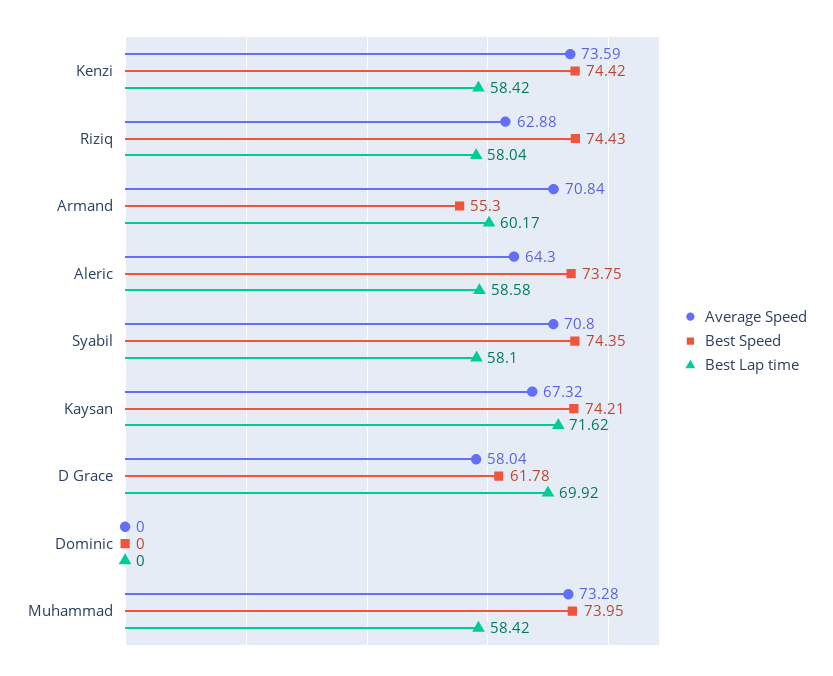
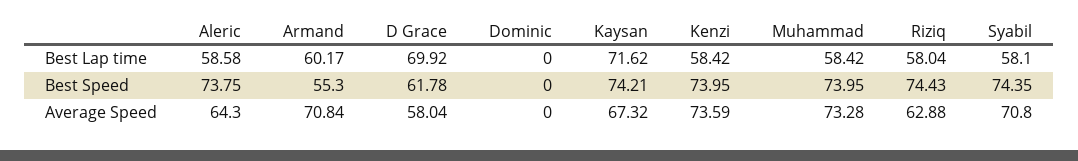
  {
    "Average Speed": {
      "Kenzi": 73.59,
      "Riziq": 62.88,
      "Armand": 70.84,
      "Aleric": 64.3,
      "Syabil": 70.8,
      "Kaysan": 67.32,
      "D Grace": 58.04,
      "Dominic": 0,
      "Muhammad": 73.28
    },
    "Best Speed": {
-     "Kenzi": 74.42,
+     "Kenzi": 73.95,
      "Riziq": 74.43,
      "Armand": 55.3,
      "Aleric": 73.75,
      "Syabil": 74.35,
      "Kaysan": 74.21,
      "D Grace": 61.78,
      "Dominic": 0,
      "Muhammad": 73.95
    },
    "Best Lap time": {
      "Kenzi": 58.42,
      "Riziq": 58.04,
      "Armand": 60.17,
      "Aleric": 58.58,
      "Syabil": 58.1,
      "Kaysan": 71.62,
      "D Grace": 69.92,
      "Dominic": 0,
      "Muhammad": 58.42
    }
  }

